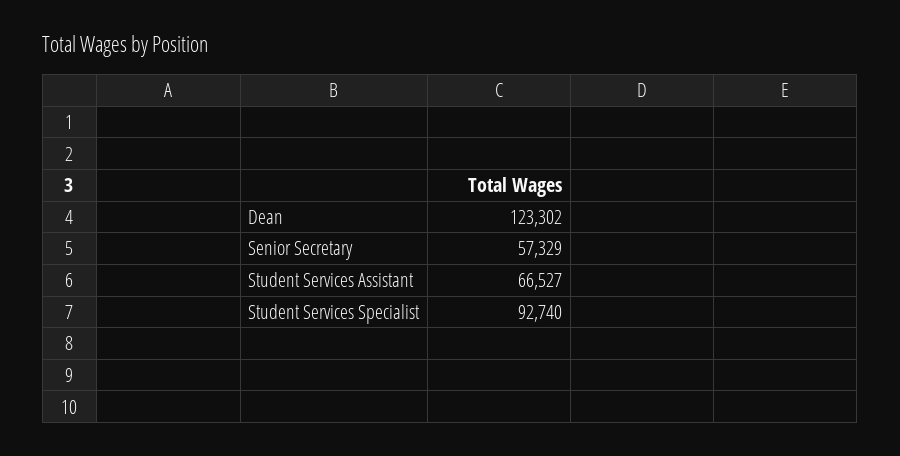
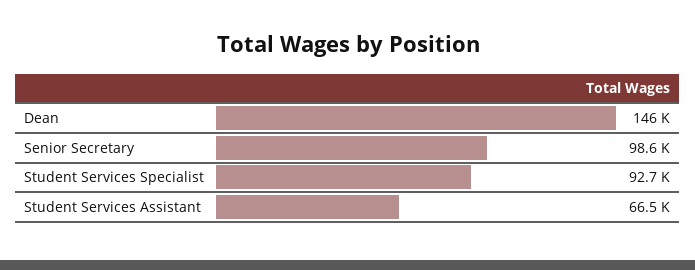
  {
-   "Dean": 123302,
+   "Dean": 146000,
-   "Senior Secretary": 57329,
+   "Senior Secretary": 98600,
    "Student Services Assistant": 66527,
    "Student Services Specialist": 92740
  }

